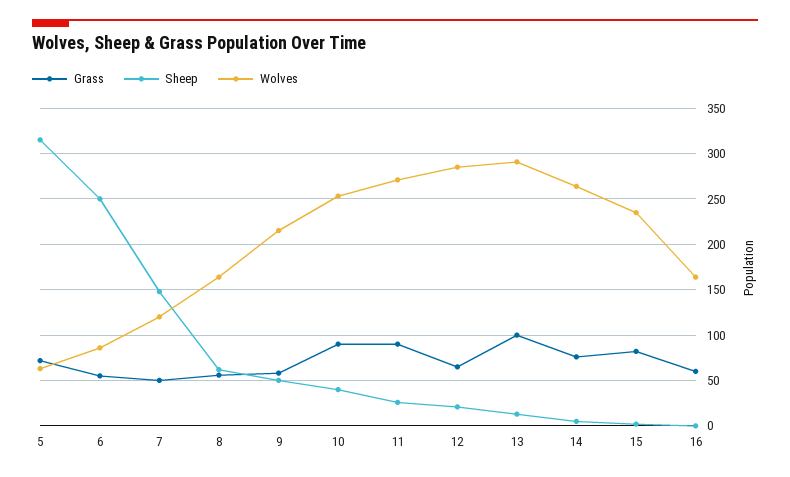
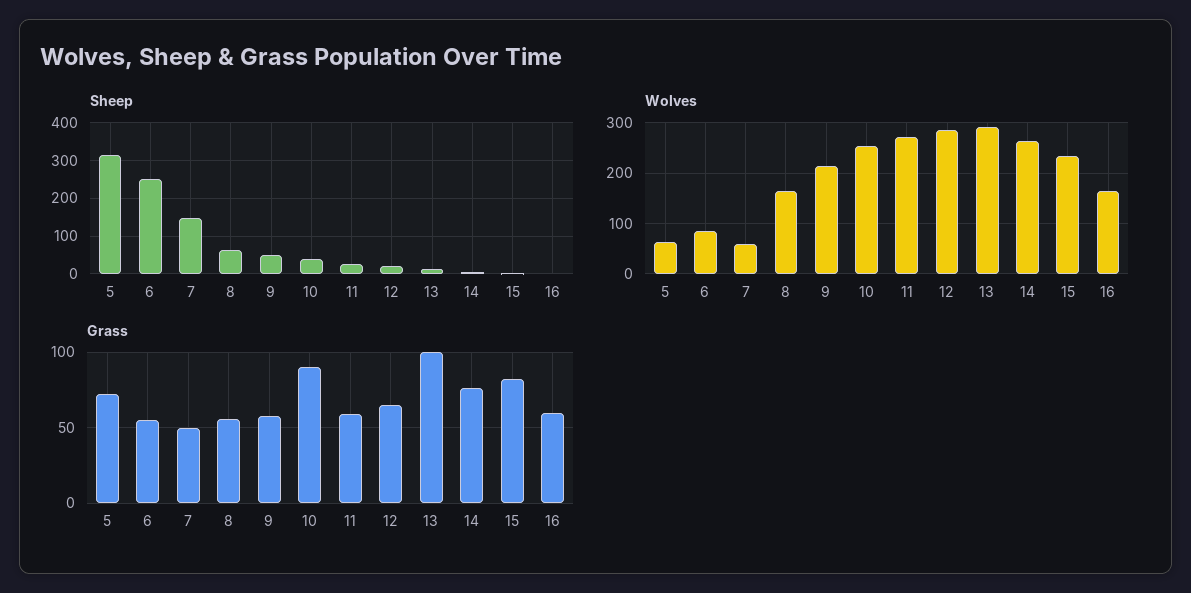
  {
    "Grass": {
      "5": 70,
      "6": 55,
      "7": 50,
      "8": 55,
      "9": 60,
      "10": 90,
-     "11": 90,
+     "11": 60,
      "12": 65,
      "13": 100,
      "14": 75,
      "15": 80,
      "16": 60
    },
    "Sheep": {
      "5": 320,
      "6": 250,
      "7": 150,
      "8": 60,
      "9": 50,
      "10": 40,
      "11": 30,
      "12": 20,
      "13": 10,
      "14": 10,
      "15": 0,
      "16": 0
    },
    "Wolves": {
      "5": 60,
      "6": 90,
-     "7": 120,
+     "7": 60,
      "8": 160,
      "9": 220,
      "10": 250,
      "11": 270,
      "12": 290,
      "13": 290,
      "14": 260,
      "15": 240,
      "16": 160
    }
  }

